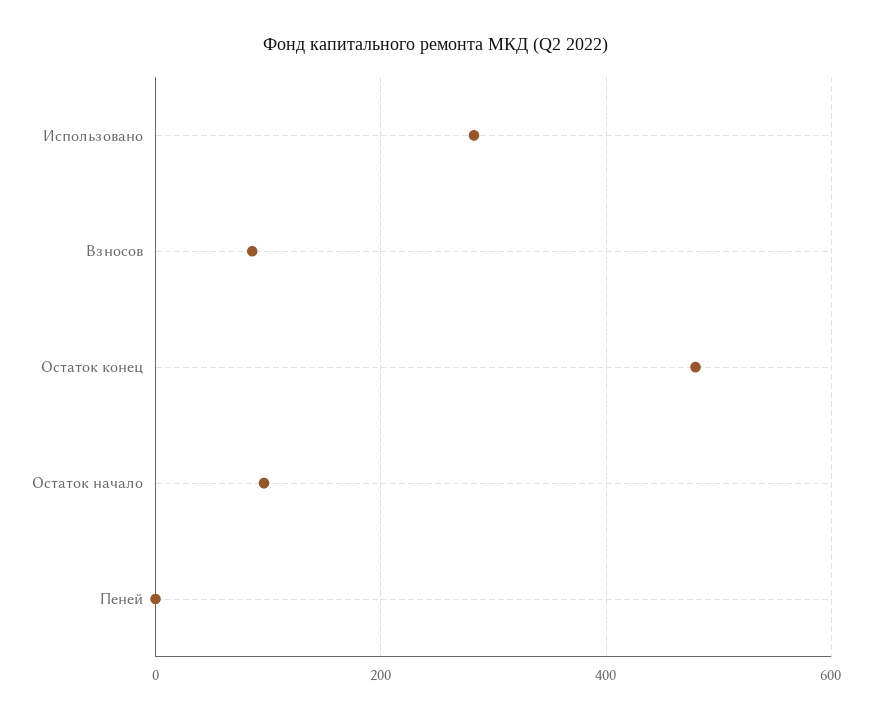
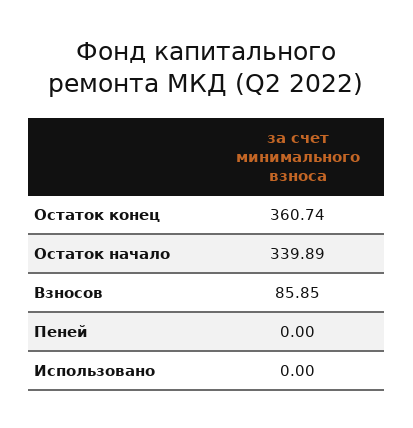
  {
-   "Использовано": 280,
+   "Использовано": 0,
    "Взносов": 85.85,
-   "Остаток конец": 480,
+   "Остаток конец": 360.74,
-   "Остаток начало": 100,
+   "Остаток начало": 339.89,
    "Пеней": 0
  }

